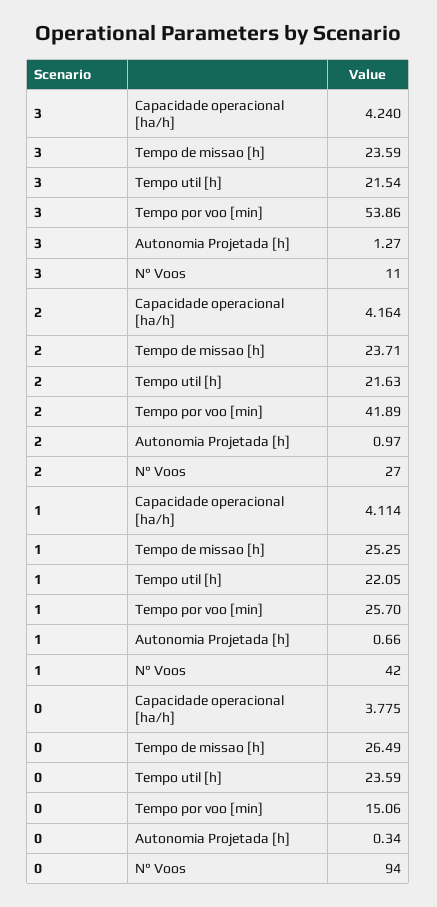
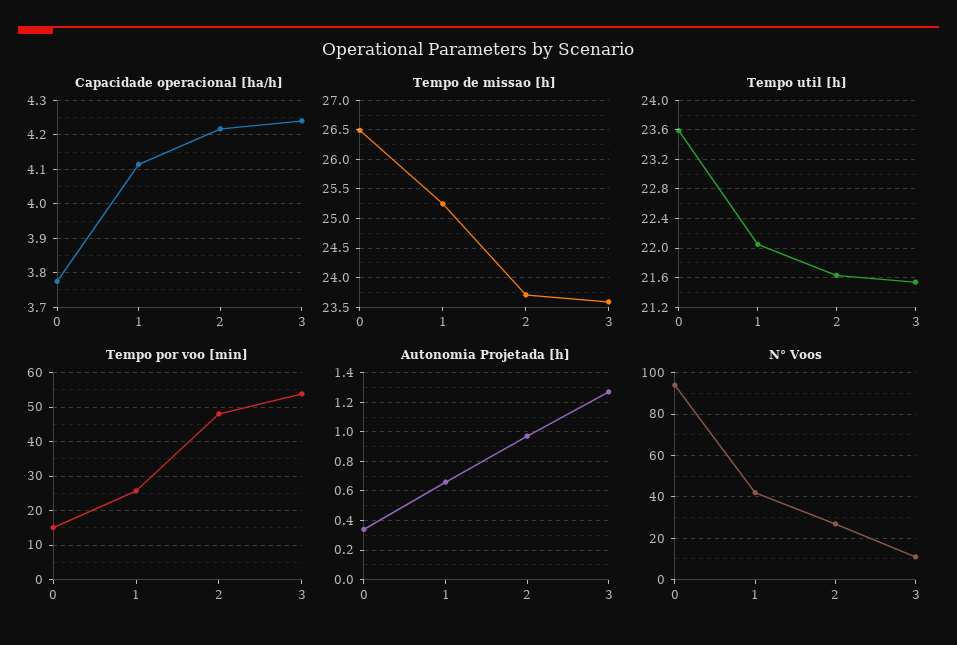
  {
    "Capacidade operacional [ha/h]": {
      "3": 4.24,
-     "2": 4.164,
+     "2": 4.22,
      "1": 4.114,
      "0": 3.775
    },
    "Tempo de missao [h]": {
      "3": 23.59,
      "2": 23.71,
      "1": 25.25,
      "0": 26.49
    },
    "Tempo util [h]": {
      "3": 21.54,
      "2": 21.63,
      "1": 22.05,
      "0": 23.59
    },
    "Tempo por voo [min]": {
      "3": 53.86,
-     "2": 41.89,
+     "2": 48,
      "1": 25.7,
      "0": 15.06
    },
    "Autonomia Projetada [h]": {
      "3": 1.27,
      "2": 0.97,
      "1": 0.66,
      "0": 0.34
    },
    "N° Voos": {
      "3": 11,
      "2": 27,
      "1": 42,
      "0": 94
    }
  }

